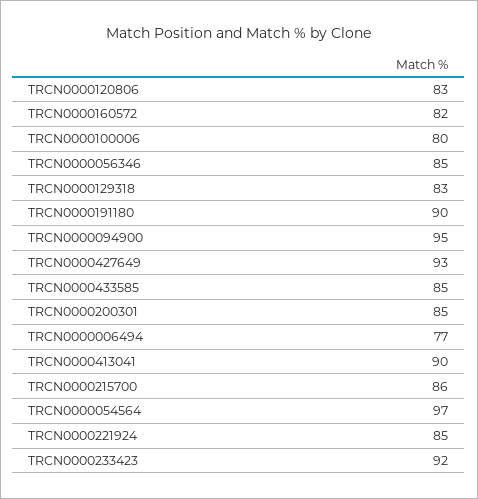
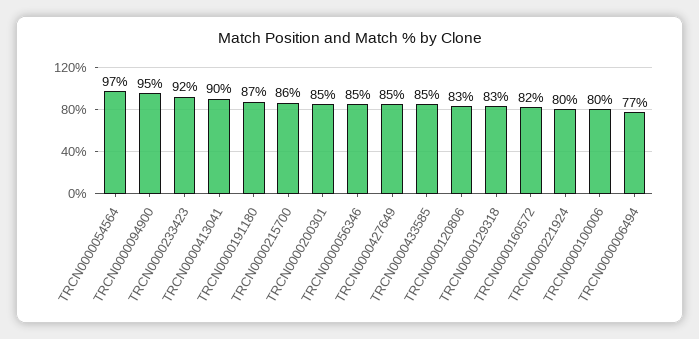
  {
    "TRCN0000120806": 83,
    "TRCN0000160572": 82,
    "TRCN0000100006": 80,
    "TRCN0000056346": 85,
    "TRCN0000129318": 83,
-   "TRCN0000191180": 90,
+   "TRCN0000191180": 87,
    "TRCN0000094900": 95,
-   "TRCN0000427649": 93,
+   "TRCN0000427649": 85,
    "TRCN0000433585": 85,
    "TRCN0000200301": 85,
    "TRCN0000006494": 77,
    "TRCN0000413041": 90,
    "TRCN0000215700": 86,
    "TRCN0000054564": 97,
-   "TRCN0000221924": 85,
+   "TRCN0000221924": 80,
    "TRCN0000233423": 92
  }

